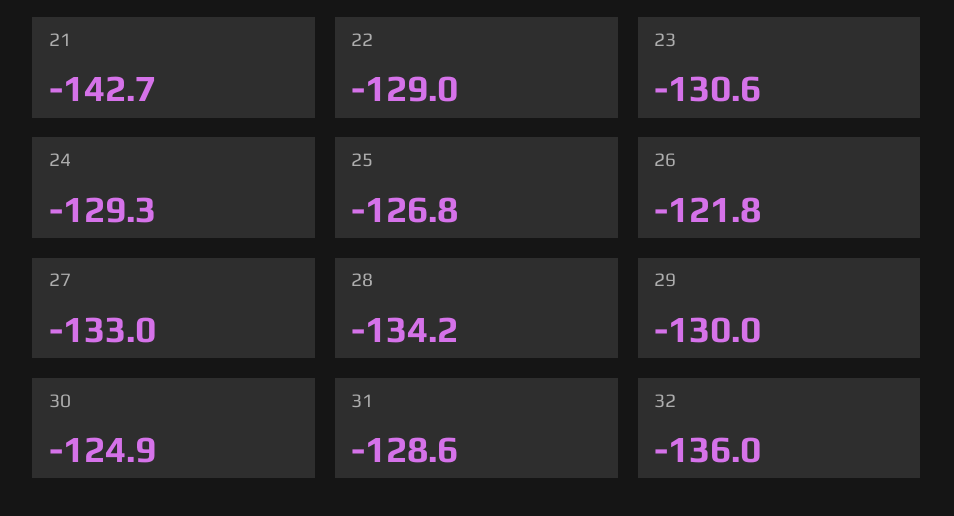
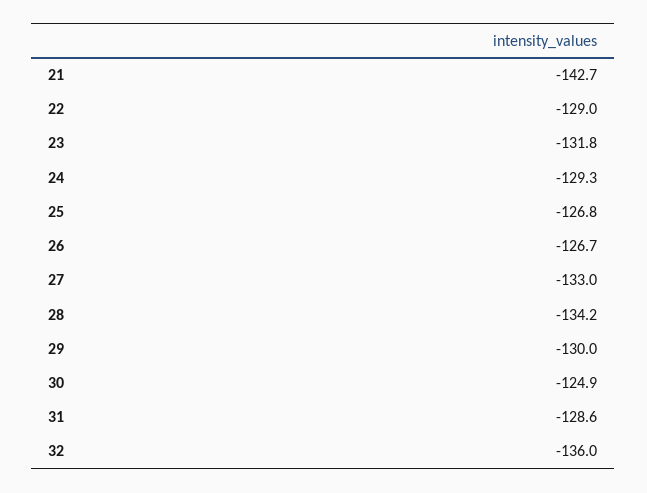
  {
    "21": -142.7,
    "22": -129,
-   "23": -130.6,
+   "23": -131.8,
    "24": -129.3,
    "25": -126.8,
-   "26": -121.8,
+   "26": -126.7,
    "27": -133,
    "28": -134.2,
    "29": -130,
    "30": -124.9,
    "31": -128.6,
    "32": -136
  }

